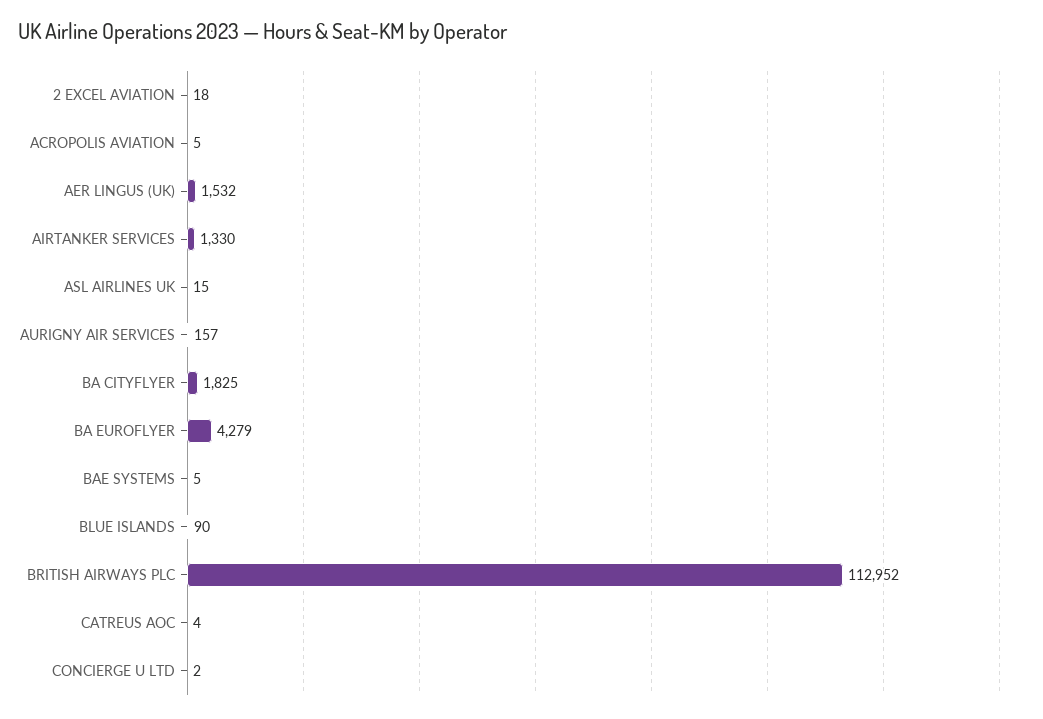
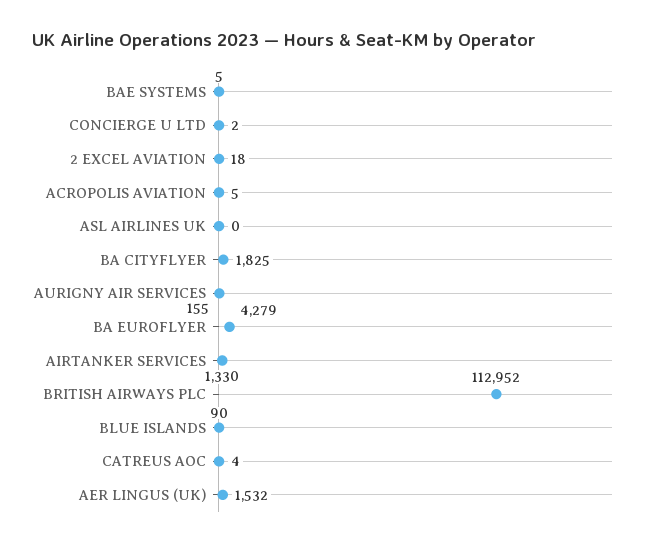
  {
    "2 EXCEL AVIATION": 18,
    "ACROPOLIS AVIATION": 5,
    "AER LINGUS (UK)": 1532,
    "AIRTANKER SERVICES": 1330,
-   "ASL AIRLINES UK": 15,
+   "ASL AIRLINES UK": 0,
-   "AURIGNY AIR SERVICES": 157,
+   "AURIGNY AIR SERVICES": 155,
    "BA CITYFLYER": 1825,
    "BA EUROFLYER": 4279,
    "BAE SYSTEMS": 5,
    "BLUE ISLANDS": 90,
    "BRITISH AIRWAYS PLC": 112952,
    "CATREUS AOC": 4,
    "CONCIERGE U LTD": 2
  }

